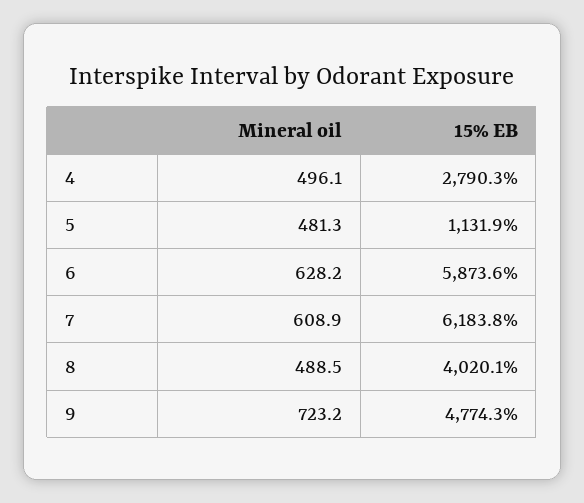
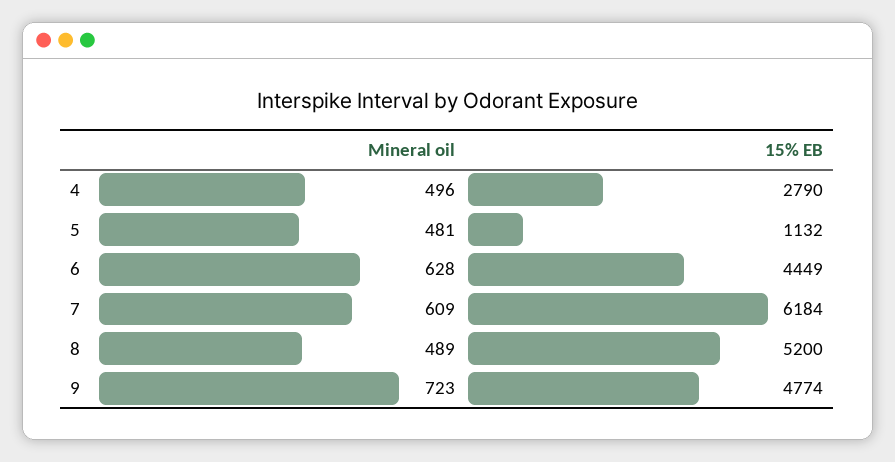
  {
    "Mineral oil": {
      "4": 496.1,
      "5": 481.3,
      "6": 628.2,
      "7": 608.9,
      "8": 488.5,
      "9": 723.2
    },
    "15% EB": {
      "4": 2790.3,
      "5": 1131.9,
-     "6": 5873.6,
+     "6": 4449,
      "7": 6183.8,
-     "8": 4020.1,
+     "8": 5200,
      "9": 4774.3
    }
  }

